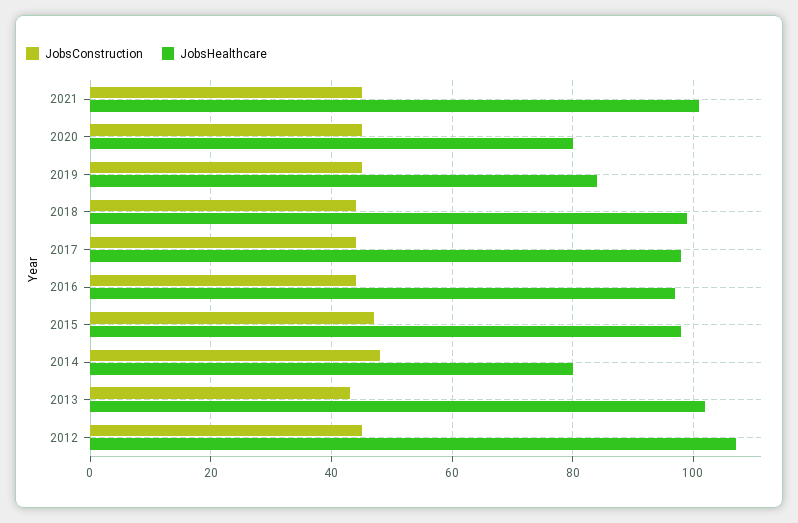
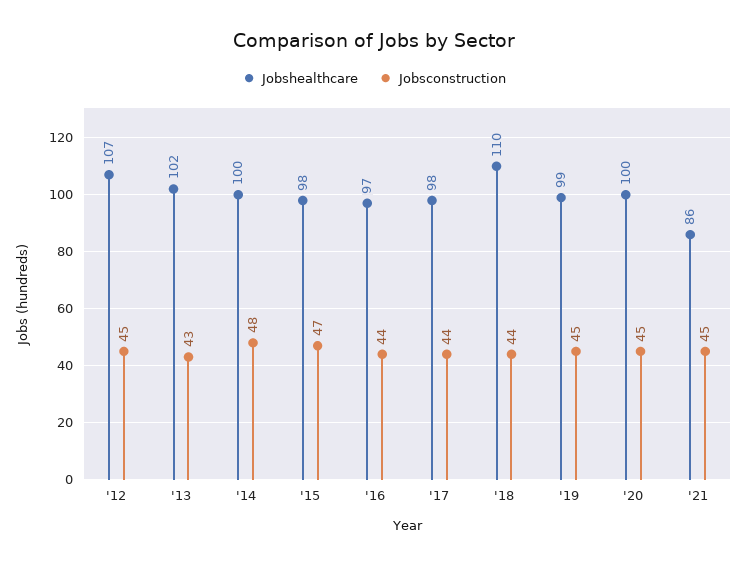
  {
    "JobsConstruction": {
      "2021": 45,
      "2020": 45,
      "2019": 45,
      "2018": 44,
      "2017": 44,
      "2016": 44,
      "2015": 47,
      "2014": 48,
      "2013": 43,
      "2012": 45
    },
    "JobsHealthcare": {
-     "2021": 100,
+     "2021": 86,
-     "2020": 80,
+     "2020": 100,
-     "2019": 85,
+     "2019": 99,
-     "2018": 100,
+     "2018": 110,
      "2017": 98,
      "2016": 97,
      "2015": 98,
-     "2014": 80,
+     "2014": 100,
      "2013": 102,
      "2012": 107
    }
  }

